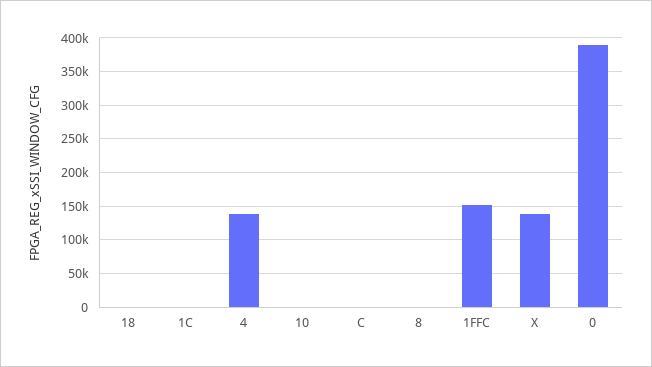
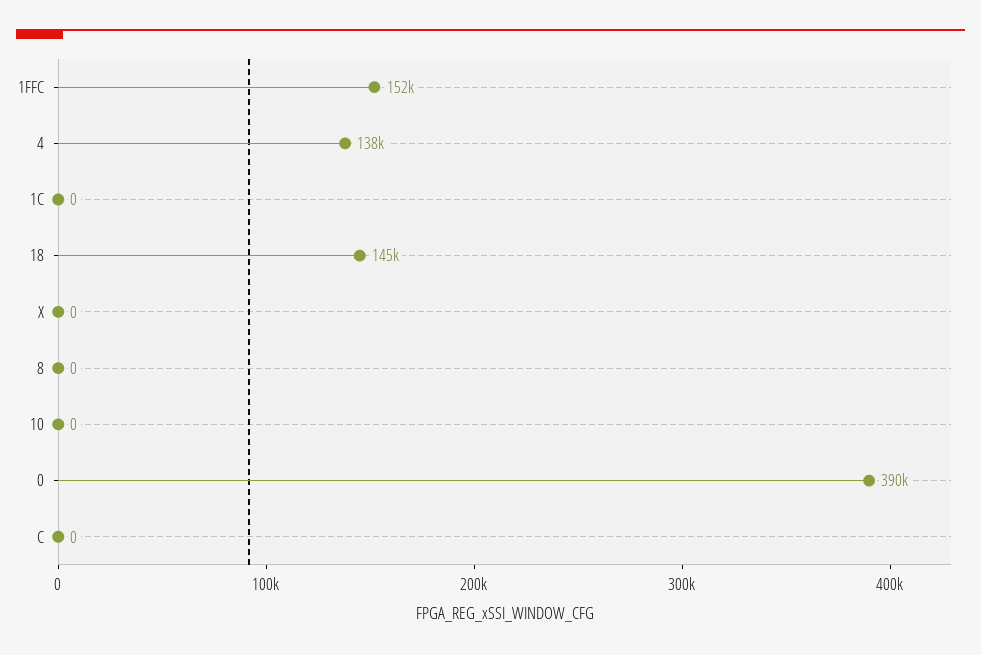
  {
-   "18": 0,
+   "18": 145000,
    "1C": 0,
    "4": 138000,
    "10": 0,
    "C": 0,
    "8": 0,
    "1FFC": 152000,
-   "X": 140000,
+   "X": 0,
    "0": 390000
  }

